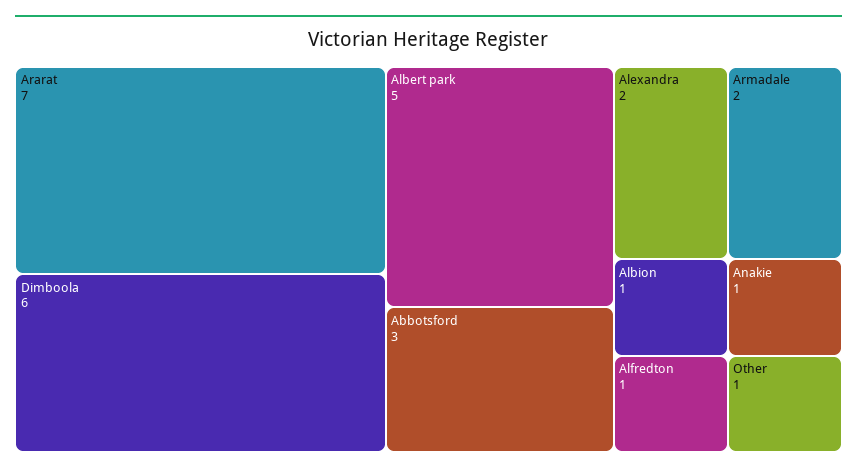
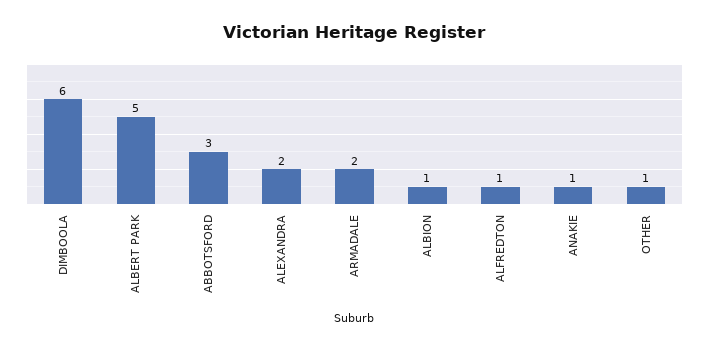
  {
-   "Ararat": 7,
    "Dimboola": 6,
    "Albert park": 5,
    "Abbotsford": 3,
    "Alexandra": 2,
    "Armadale": 2,
    "Albion": 1,
    "Alfredton": 1,
    "Anakie": 1,
    "Other": 1
  }

